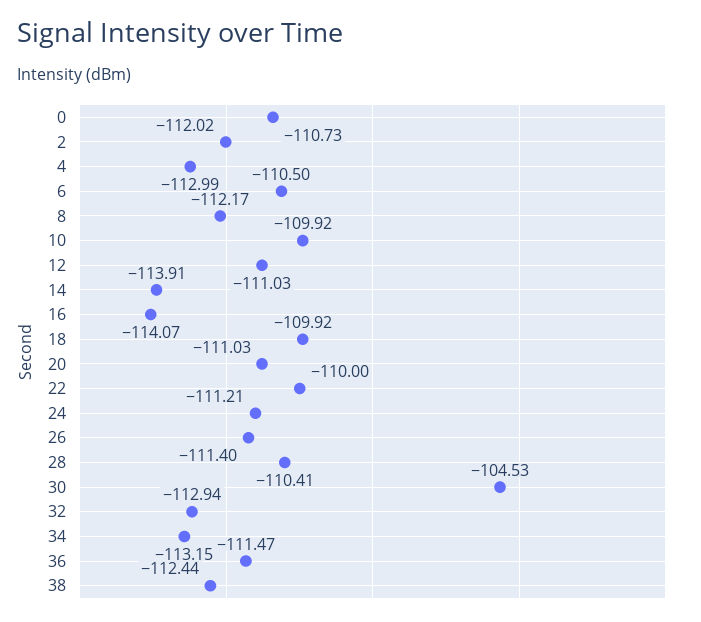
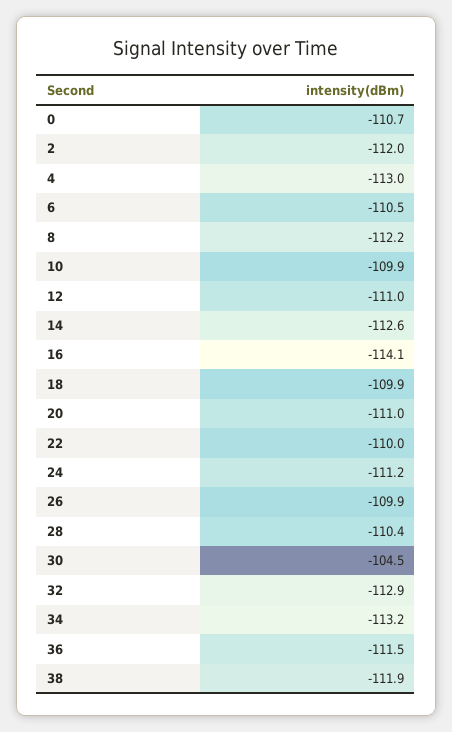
  {
    "0": -110.73,
    "2": -112.02,
    "4": -112.99,
    "6": -110.5,
    "8": -112.17,
    "10": -109.92,
    "12": -111.03,
-   "14": -113.91,
+   "14": -112.6,
    "16": -114.07,
    "18": -109.92,
    "20": -111.03,
    "22": -110,
    "24": -111.21,
-   "26": -111.4,
+   "26": -109.9,
    "28": -110.41,
    "30": -104.53,
    "32": -112.94,
    "34": -113.15,
    "36": -111.47,
-   "38": -112.44
+   "38": -111.9
  }

